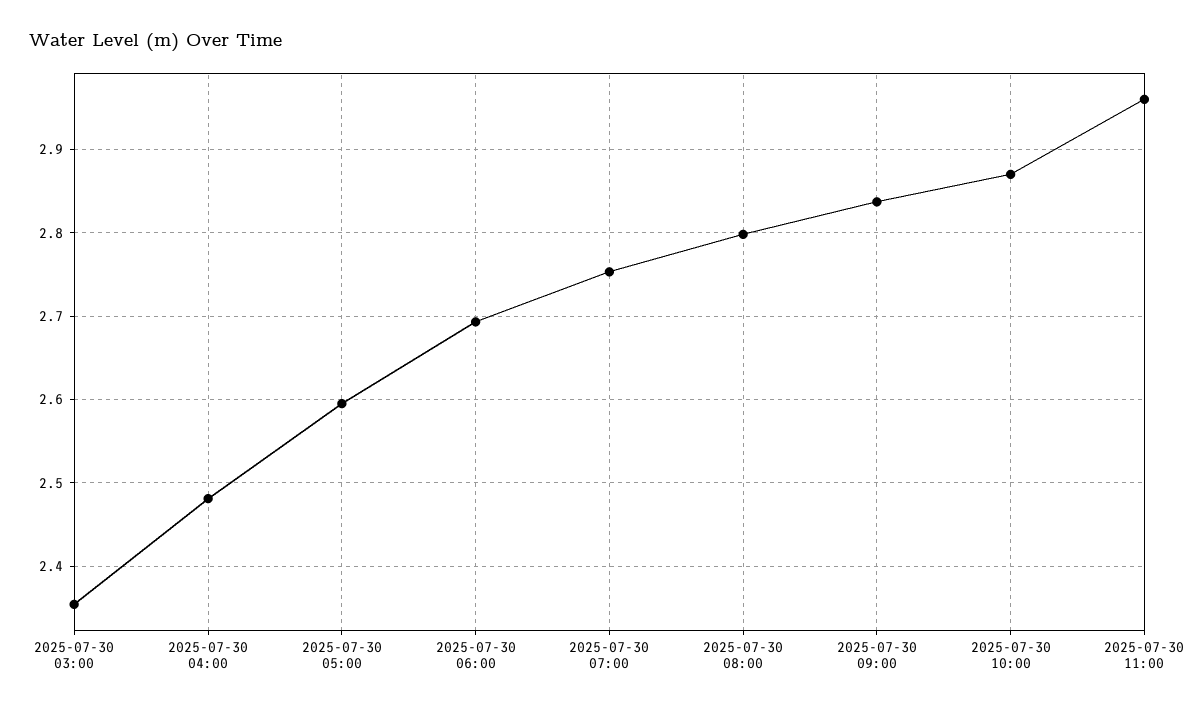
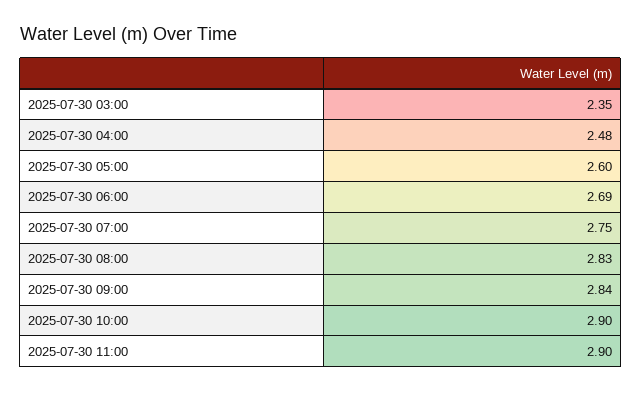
  {
    "2025-07-30 03:00": 2.35,
    "2025-07-30 04:00": 2.48,
    "2025-07-30 05:00": 2.6,
    "2025-07-30 06:00": 2.69,
    "2025-07-30 07:00": 2.75,
-   "2025-07-30 08:00": 2.8,
+   "2025-07-30 08:00": 2.83,
    "2025-07-30 09:00": 2.84,
-   "2025-07-30 10:00": 2.87,
+   "2025-07-30 10:00": 2.9,
-   "2025-07-30 11:00": 2.96
+   "2025-07-30 11:00": 2.9
  }

